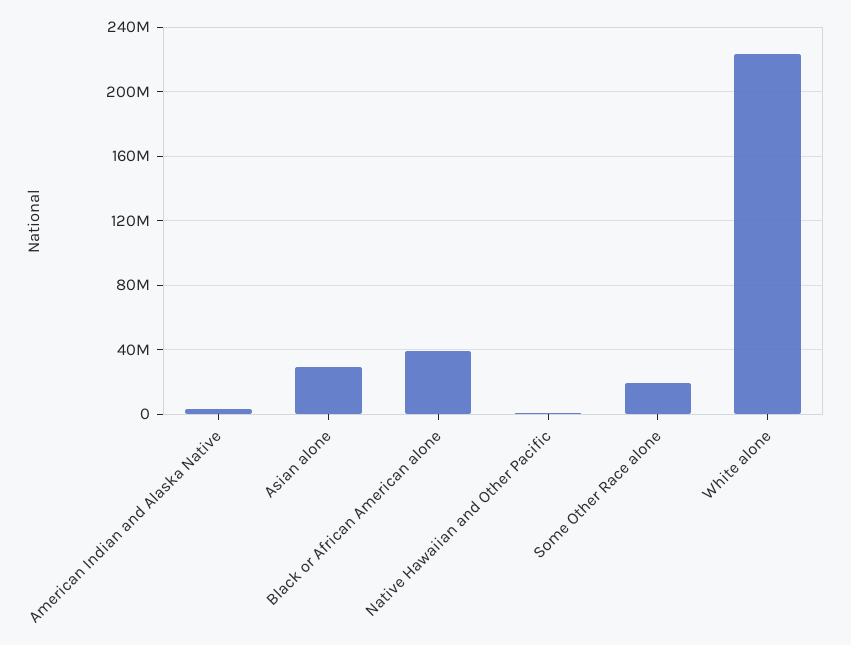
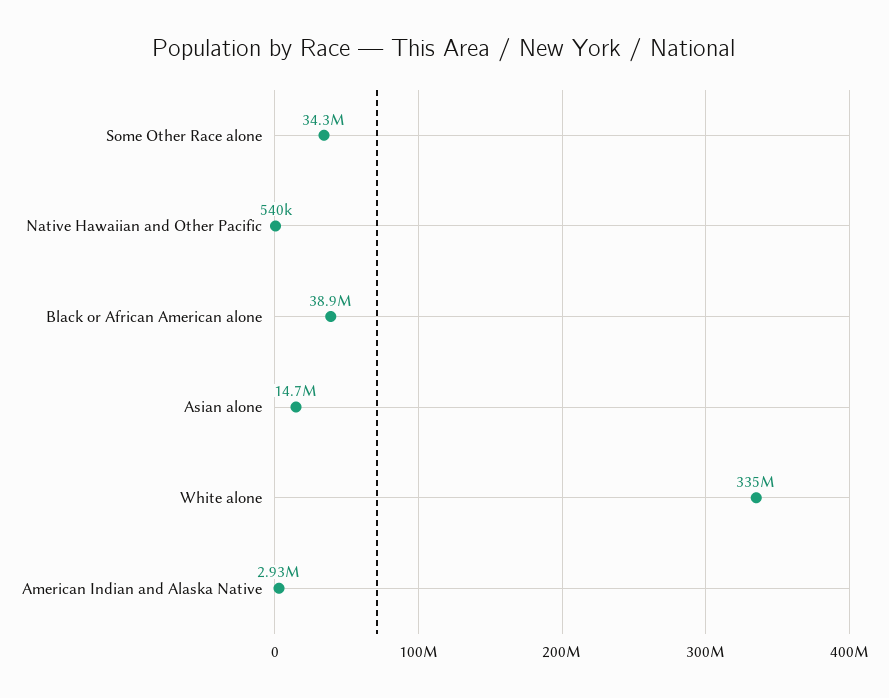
  {
    "American Indian and Alaska Native": 2930000,
-   "Asian alone": 30000000,
+   "Asian alone": 14700000,
    "Black or African American alone": 38900000,
    "Native Hawaiian and Other Pacific": 540000,
-   "Some Other Race alone": 20000000,
+   "Some Other Race alone": 34300000,
-   "White alone": 225000000
+   "White alone": 335000000
  }

